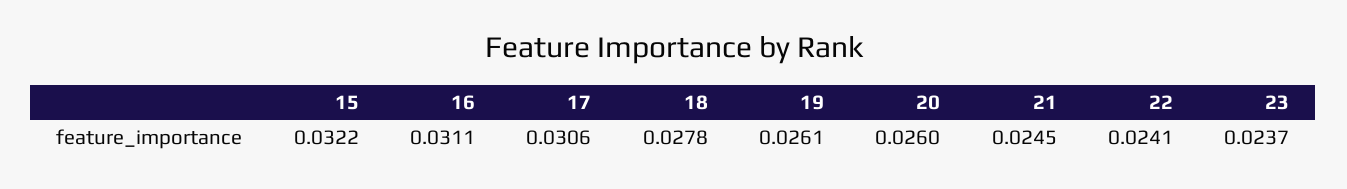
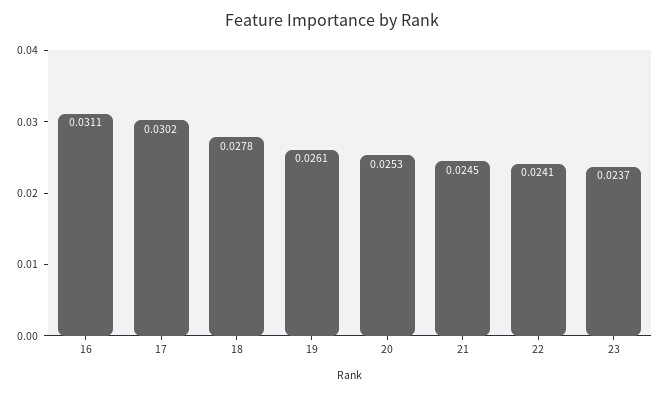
  {
-   "15": 0.0322,
    "16": 0.0311,
-   "17": 0.0306,
+   "17": 0.0302,
    "18": 0.0278,
    "19": 0.0261,
-   "20": 0.026,
+   "20": 0.0253,
    "21": 0.0245,
    "22": 0.0241,
    "23": 0.0237
  }

